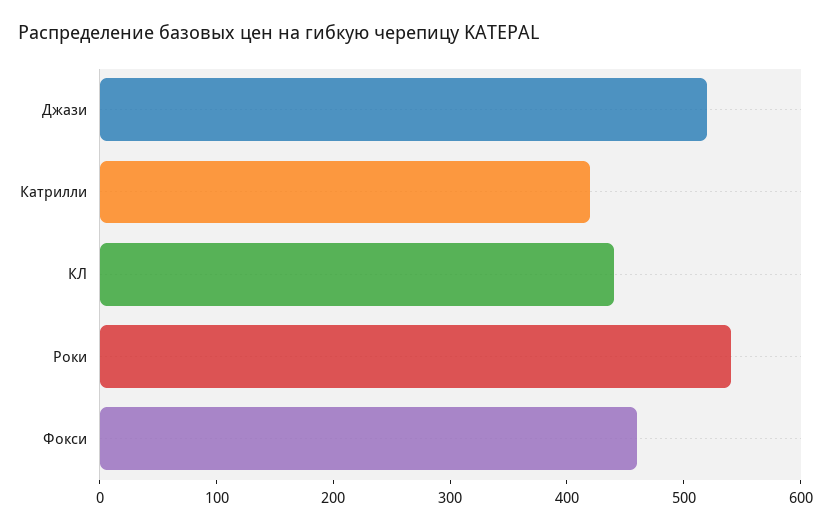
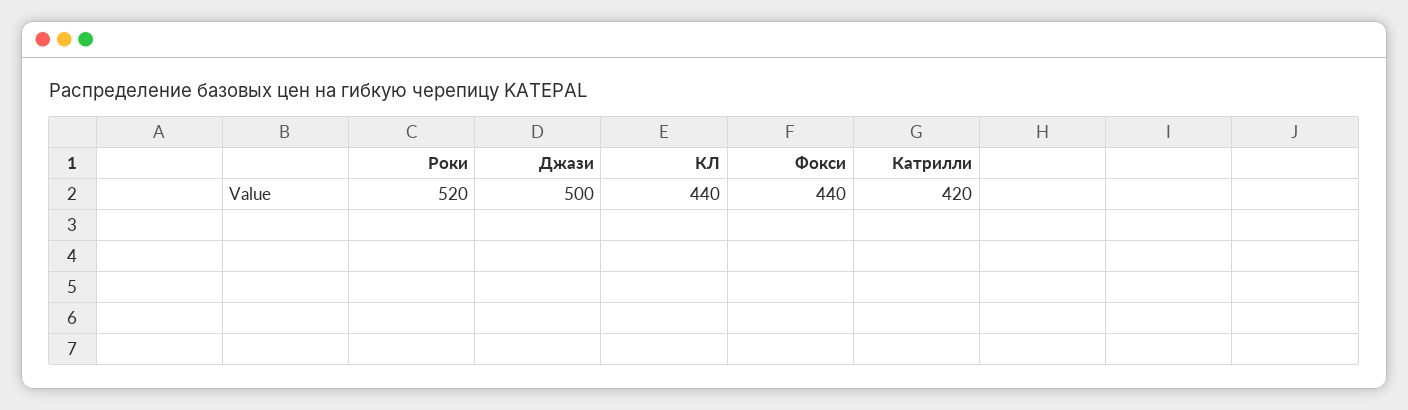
  {
-   "Джази": 520,
+   "Джази": 500,
    "Катрилли": 420,
    "КЛ": 440,
-   "Роки": 540,
+   "Роки": 520,
-   "Фокси": 460
+   "Фокси": 440
  }

